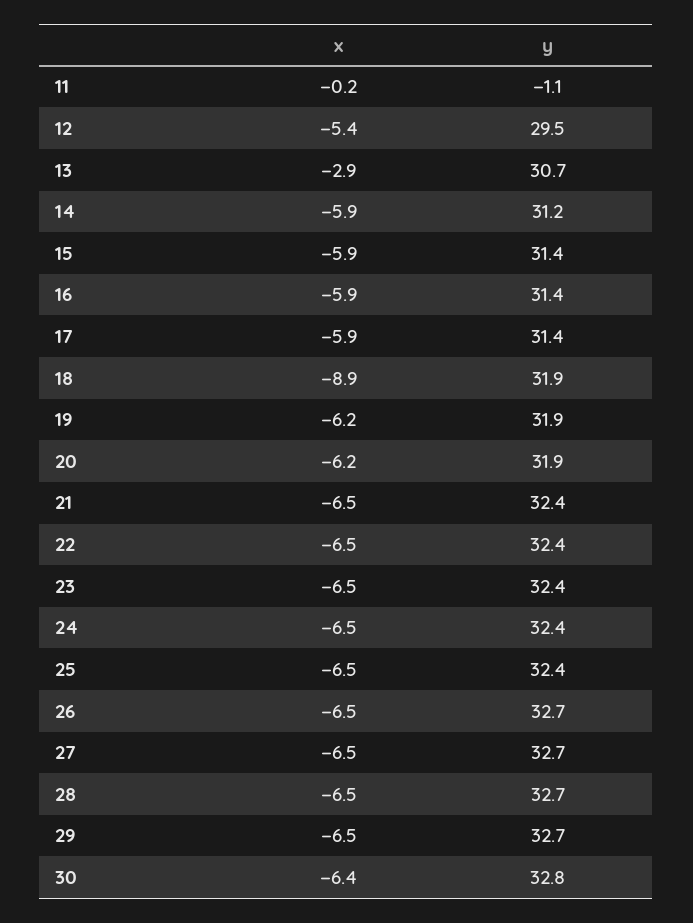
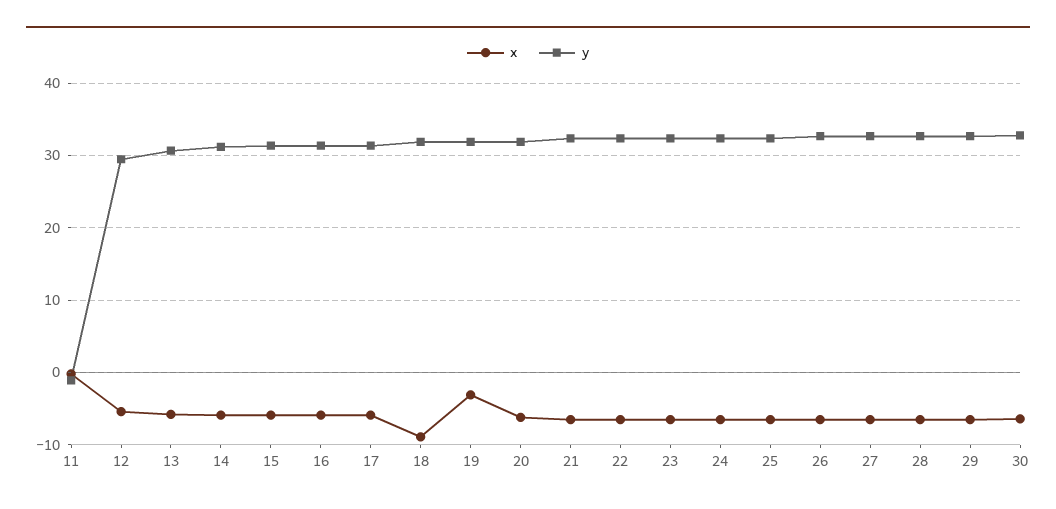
  {
    "x": {
      "11": -0.2,
      "12": -5.4,
-     "13": -2.9,
+     "13": -6,
      "14": -5.9,
      "15": -5.9,
      "16": -5.9,
      "17": -5.9,
      "18": -8.9,
-     "19": -6.2,
+     "19": -3,
      "20": -6.2,
      "21": -6.5,
      "22": -6.5,
      "23": -6.5,
      "24": -6.5,
      "25": -6.5,
      "26": -6.5,
      "27": -6.5,
      "28": -6.5,
      "29": -6.5,
      "30": -6.4
    },
    "y": {
      "11": -1.1,
      "12": 29.5,
      "13": 30.7,
      "14": 31.2,
      "15": 31.4,
      "16": 31.4,
      "17": 31.4,
      "18": 31.9,
      "19": 31.9,
      "20": 31.9,
      "21": 32.4,
      "22": 32.4,
      "23": 32.4,
      "24": 32.4,
      "25": 32.4,
      "26": 32.7,
      "27": 32.7,
      "28": 32.7,
      "29": 32.7,
      "30": 32.8
    }
  }

